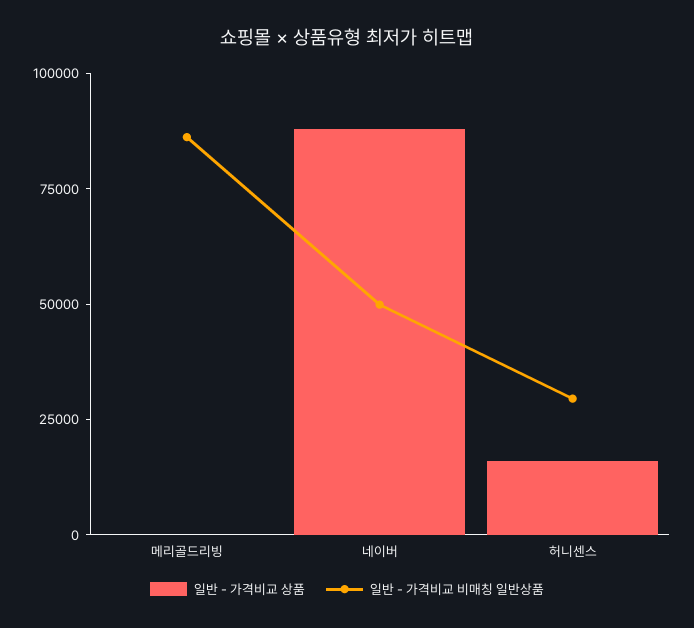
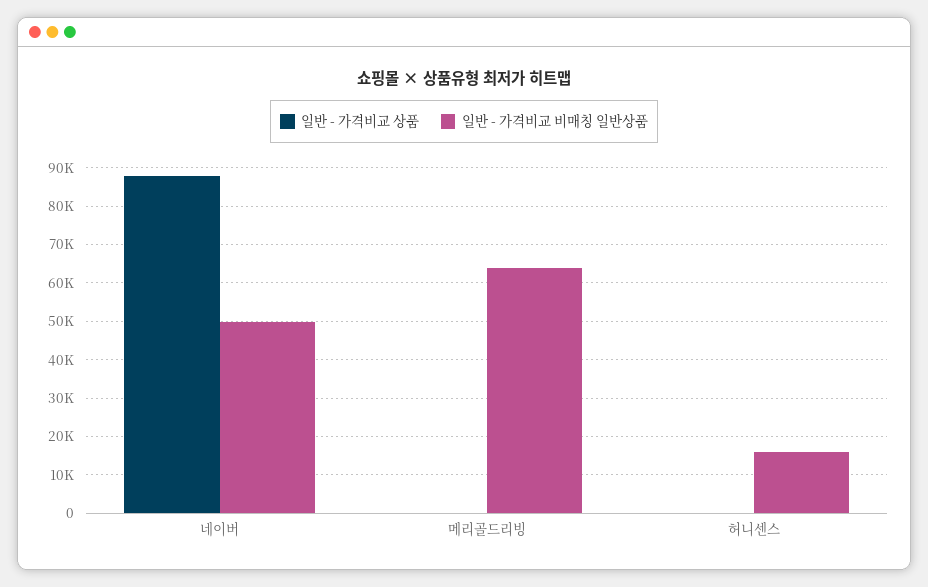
  {
    "일반 - 가격비교 상품": {
      "메리골드리빙": 0,
      "네이버": 88000,
-     "허니센스": 15000
+     "허니센스": 0
    },
    "일반 - 가격비교 비매칭 일반상품": {
-     "메리골드리빙": 85000,
+     "메리골드리빙": 64000,
      "네이버": 50000,
-     "허니센스": 30000
+     "허니센스": 16000
    }
  }

